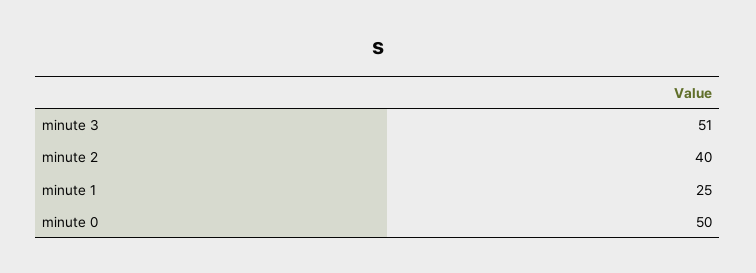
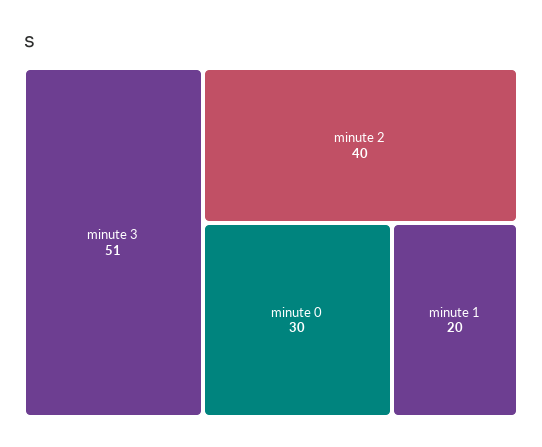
  {
    "minute 3": 51,
    "minute 2": 40,
-   "minute 1": 25,
+   "minute 1": 20,
-   "minute 0": 50
+   "minute 0": 30
  }

